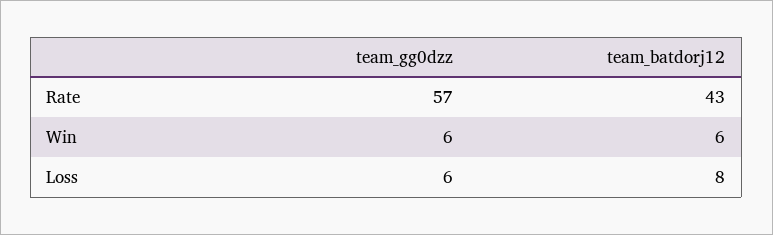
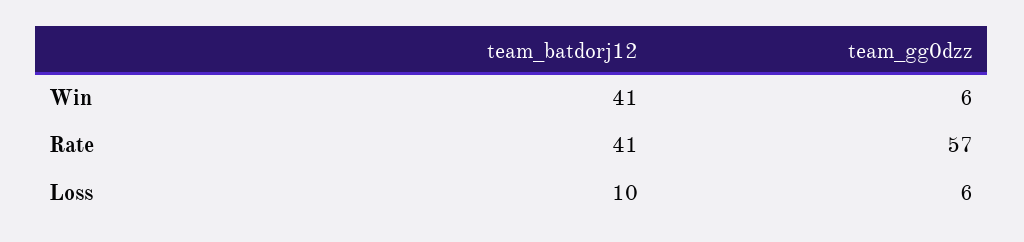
  {
    "team_gg0dzz": {
      "Rate": 57,
      "Win": 6,
      "Loss": 6
    },
    "team_batdorj12": {
-     "Rate": 43,
+     "Rate": 41,
-     "Win": 6,
+     "Win": 41,
-     "Loss": 8
+     "Loss": 10
    }
  }

